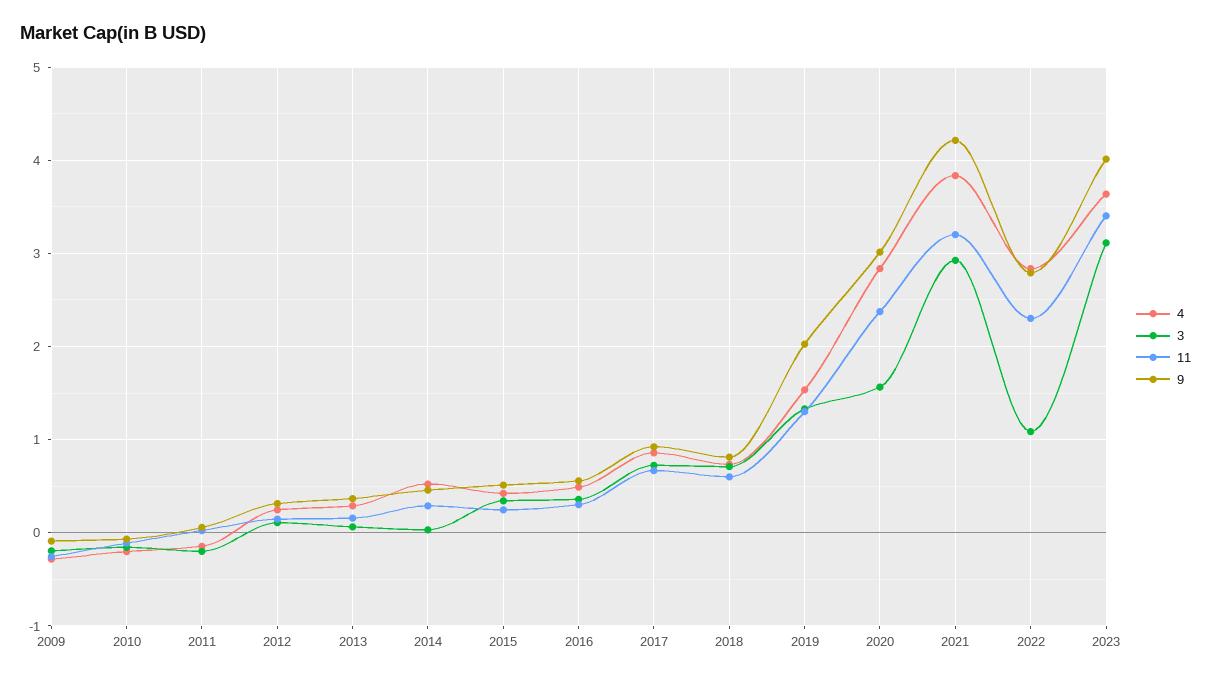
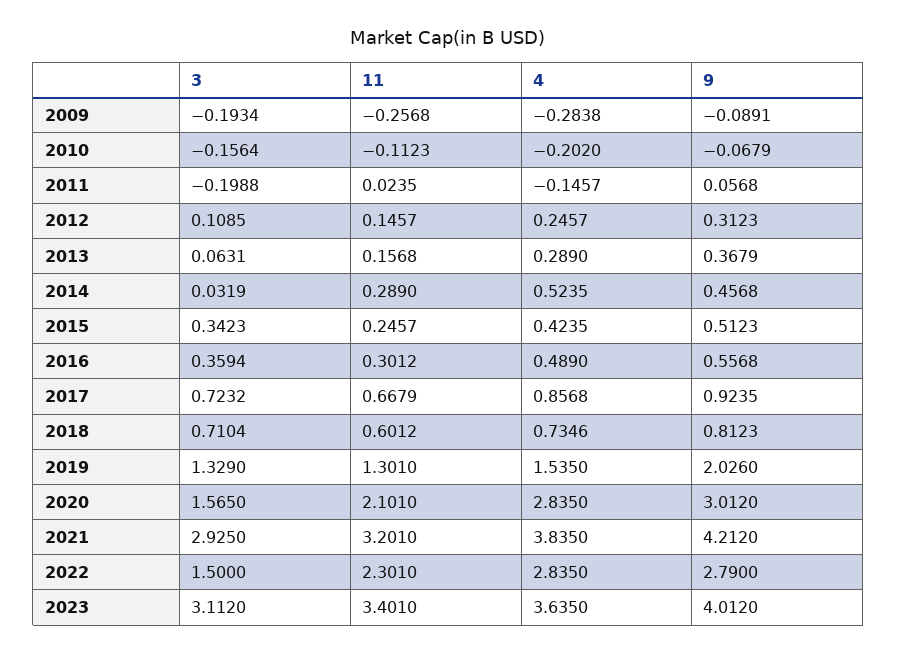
  {
    "4": {
      "2009": -0.2838,
      "2010": -0.202,
      "2011": -0.1457,
      "2012": 0.2457,
      "2013": 0.289,
      "2014": 0.5235,
      "2015": 0.4235,
      "2016": 0.489,
      "2017": 0.8568,
      "2018": 0.7346,
      "2019": 1.535,
      "2020": 2.835,
      "2021": 3.835,
      "2022": 2.835,
      "2023": 3.635
    },
    "3": {
      "2009": -0.1934,
      "2010": -0.1564,
      "2011": -0.1988,
      "2012": 0.1085,
      "2013": 0.0631,
      "2014": 0.0319,
      "2015": 0.3423,
      "2016": 0.3594,
      "2017": 0.7232,
      "2018": 0.7104,
      "2019": 1.329,
      "2020": 1.565,
      "2021": 2.925,
-     "2022": 1.1,
+     "2022": 1.5,
      "2023": 3.112
    },
    "11": {
      "2009": -0.2568,
      "2010": -0.1123,
      "2011": 0.0235,
      "2012": 0.1457,
      "2013": 0.1568,
      "2014": 0.289,
      "2015": 0.2457,
      "2016": 0.3012,
      "2017": 0.6679,
      "2018": 0.6012,
      "2019": 1.301,
-     "2020": 2.4,
+     "2020": 2.101,
      "2021": 3.201,
      "2022": 2.301,
      "2023": 3.401
    },
    "9": {
      "2009": -0.0891,
      "2010": -0.0679,
      "2011": 0.0568,
      "2012": 0.3123,
      "2013": 0.3679,
      "2014": 0.4568,
      "2015": 0.5123,
      "2016": 0.5568,
      "2017": 0.9235,
      "2018": 0.8123,
      "2019": 2.026,
      "2020": 3.012,
      "2021": 4.212,
      "2022": 2.79,
      "2023": 4.012
    }
  }

